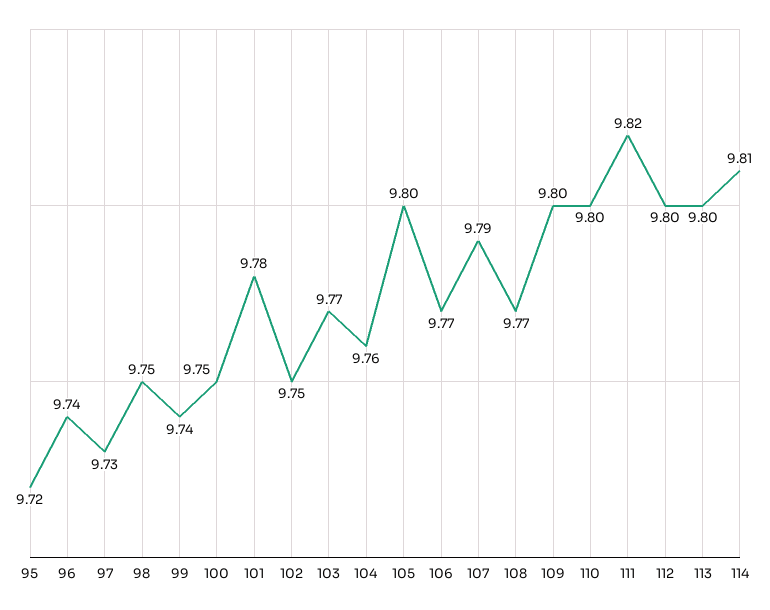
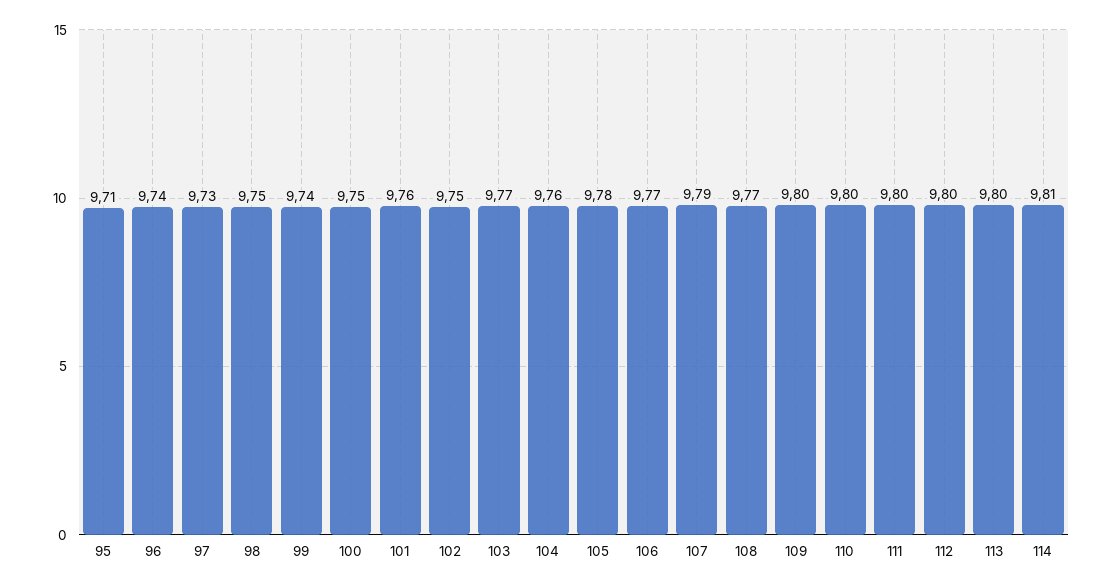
  {
-   "95": 9.72,
+   "95": 9.71,
    "96": 9.74,
    "97": 9.73,
    "98": 9.75,
    "99": 9.74,
    "100": 9.75,
-   "101": 9.78,
+   "101": 9.76,
    "102": 9.75,
    "103": 9.77,
    "104": 9.76,
-   "105": 9.8,
+   "105": 9.78,
    "106": 9.77,
    "107": 9.79,
    "108": 9.77,
    "109": 9.8,
    "110": 9.8,
-   "111": 9.82,
+   "111": 9.8,
    "112": 9.8,
    "113": 9.8,
    "114": 9.81
  }

